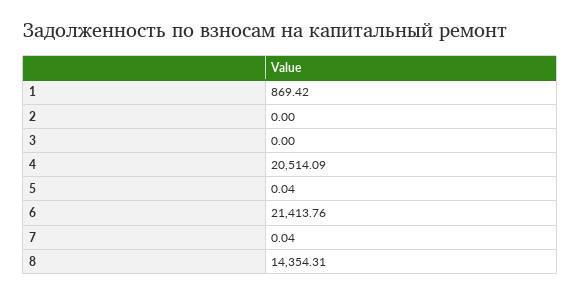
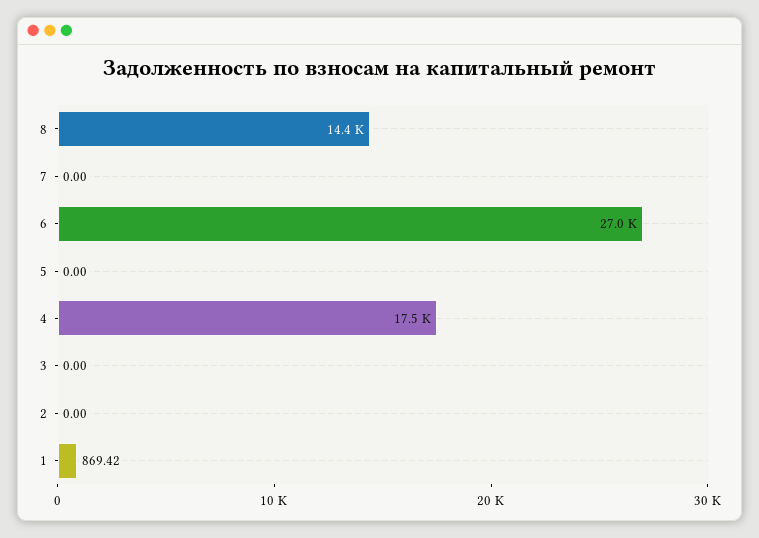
  {
    "1": 869.42,
    "2": 0,
    "3": 0,
-   "4": 20514.09,
+   "4": 17500,
-   "5": 0.04,
+   "5": 0,
-   "6": 21413.76,
+   "6": 27000,
-   "7": 0.04,
+   "7": 0,
    "8": 14354.31
  }

